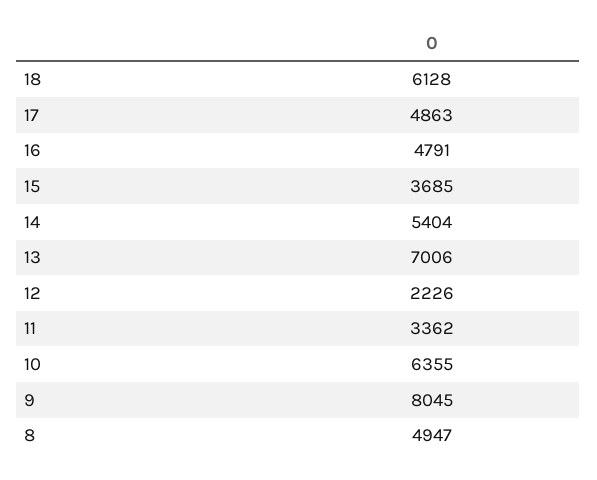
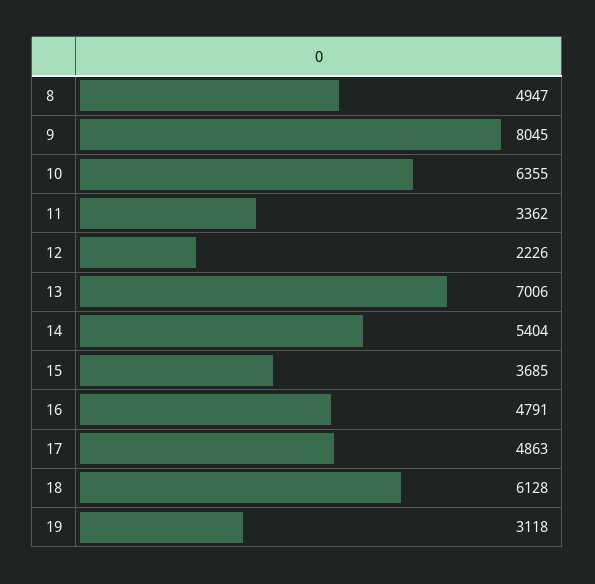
  {
    "18": 6128,
    "17": 4863,
    "16": 4791,
    "15": 3685,
    "14": 5404,
    "13": 7006,
    "12": 2226,
    "11": 3362,
    "10": 6355,
    "9": 8045,
-   "8": 4947
+   "8": 4947,
+   "19": 3118
  }

